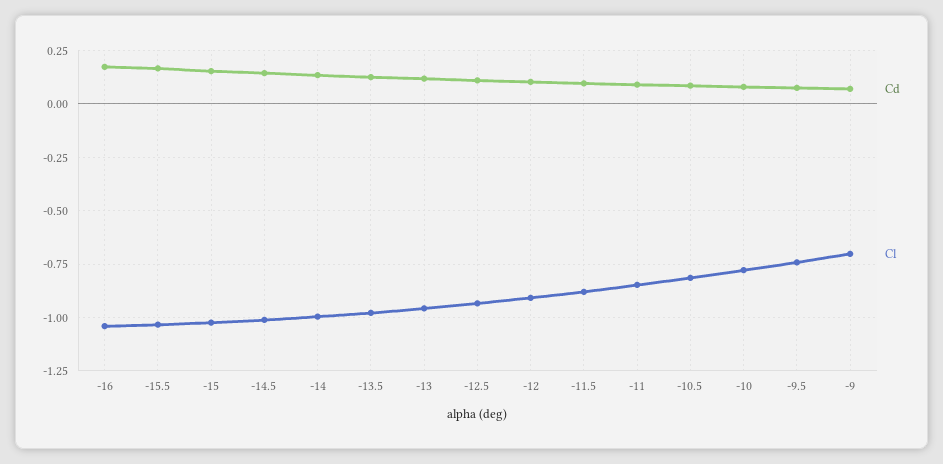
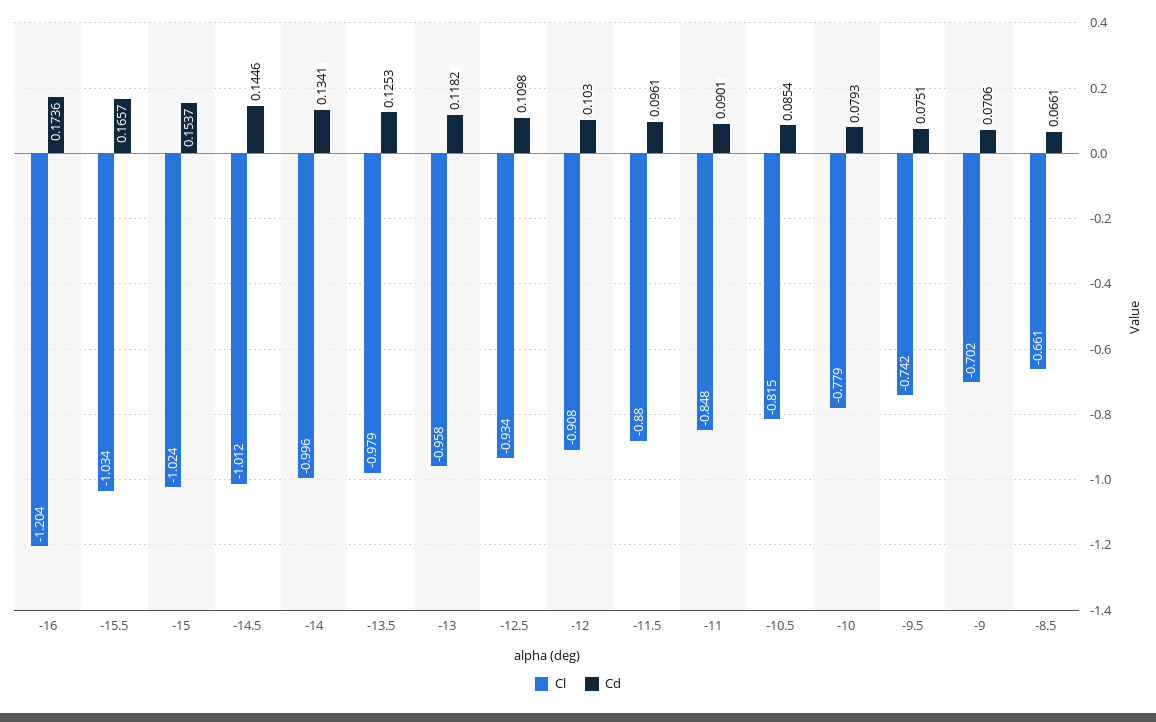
  {
    "Cd": {
      "-16": 0.1736,
      "-15.5": 0.1657,
      "-15": 0.1537,
      "-14.5": 0.1446,
      "-14": 0.1341,
      "-13.5": 0.1253,
      "-13": 0.1182,
      "-12.5": 0.1098,
      "-12": 0.103,
      "-11.5": 0.0961,
      "-11": 0.0901,
      "-10.5": 0.0854,
      "-10": 0.0793,
      "-9.5": 0.0751,
-     "-9": 0.0706
+     "-9": 0.0706,
+     "-8.5": 0.0661
    },
    "Cl": {
-     "-16": -1.05,
+     "-16": -1.204,
      "-15.5": -1.034,
      "-15": -1.024,
      "-14.5": -1.012,
      "-14": -0.996,
      "-13.5": -0.979,
      "-13": -0.958,
      "-12.5": -0.934,
      "-12": -0.908,
      "-11.5": -0.88,
      "-11": -0.848,
      "-10.5": -0.815,
      "-10": -0.779,
      "-9.5": -0.742,
-     "-9": -0.702
+     "-9": -0.702,
+     "-8.5": -0.661
    }
  }

